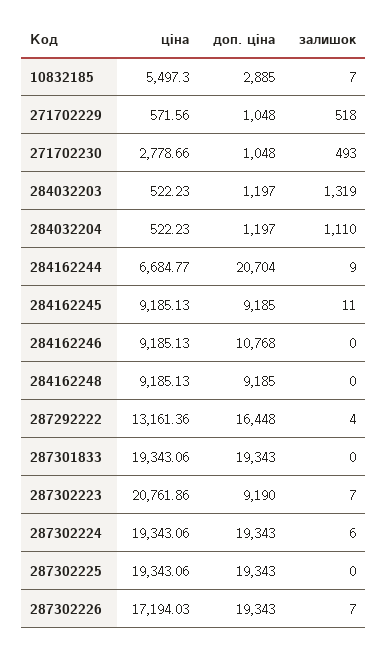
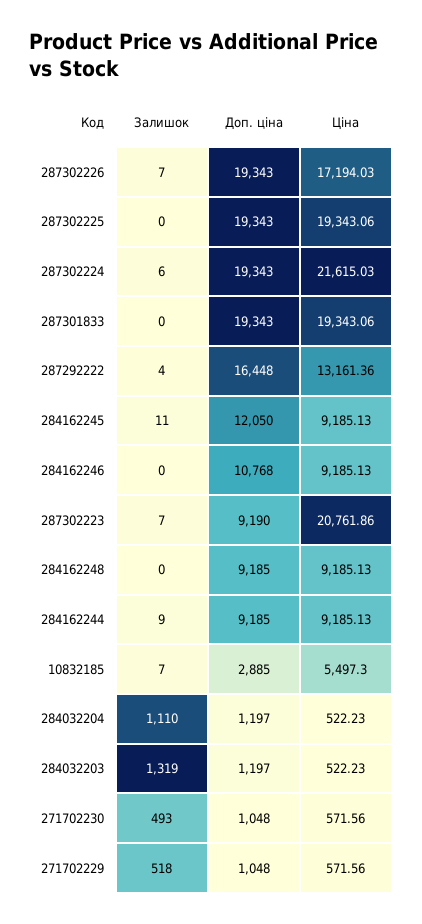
  {
    "ціна": {
      "10832185": 5497.3,
      "271702229": 571.56,
-     "271702230": 2778.66,
+     "271702230": 571.56,
      "284032203": 522.23,
      "284032204": 522.23,
-     "284162244": 6684.77,
+     "284162244": 9185.13,
      "284162245": 9185.13,
      "284162246": 9185.13,
      "284162248": 9185.13,
      "287292222": 13161.36,
      "287301833": 19343.06,
      "287302223": 20761.86,
-     "287302224": 19343.06,
+     "287302224": 21615.03,
      "287302225": 19343.06,
      "287302226": 17194.03
    },
    "доп. ціна": {
      "10832185": 2885,
      "271702229": 1048,
      "271702230": 1048,
      "284032203": 1197,
      "284032204": 1197,
-     "284162244": 20704,
+     "284162244": 9185,
-     "284162245": 9185,
+     "284162245": 12050,
      "284162246": 10768,
      "284162248": 9185,
      "287292222": 16448,
      "287301833": 19343,
      "287302223": 9190,
      "287302224": 19343,
      "287302225": 19343,
      "287302226": 19343
    },
    "залишок": {
      "10832185": 7,
      "271702229": 518,
      "271702230": 493,
      "284032203": 1319,
      "284032204": 1110,
      "284162244": 9,
      "284162245": 11,
      "284162246": 0,
      "284162248": 0,
      "287292222": 4,
      "287301833": 0,
      "287302223": 7,
      "287302224": 6,
      "287302225": 0,
      "287302226": 7
    }
  }

